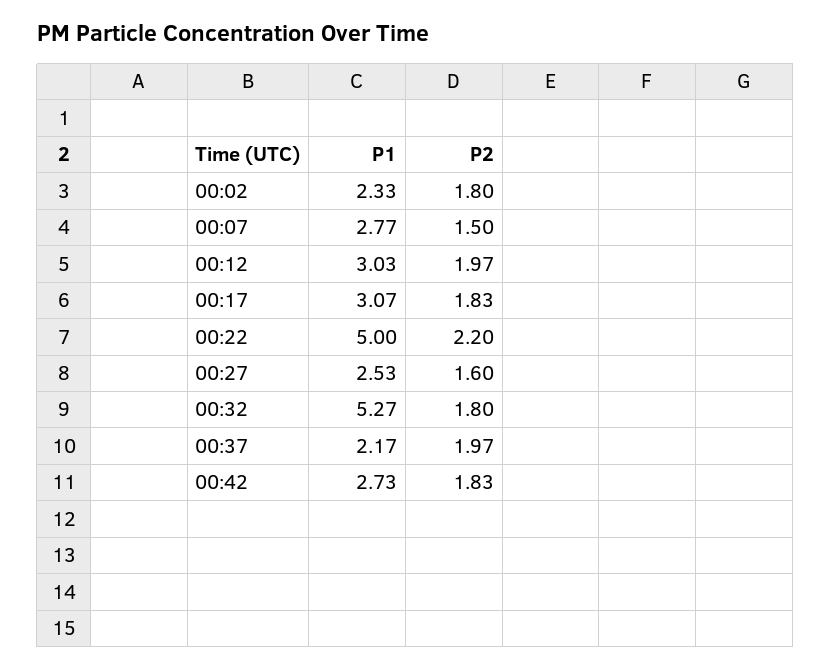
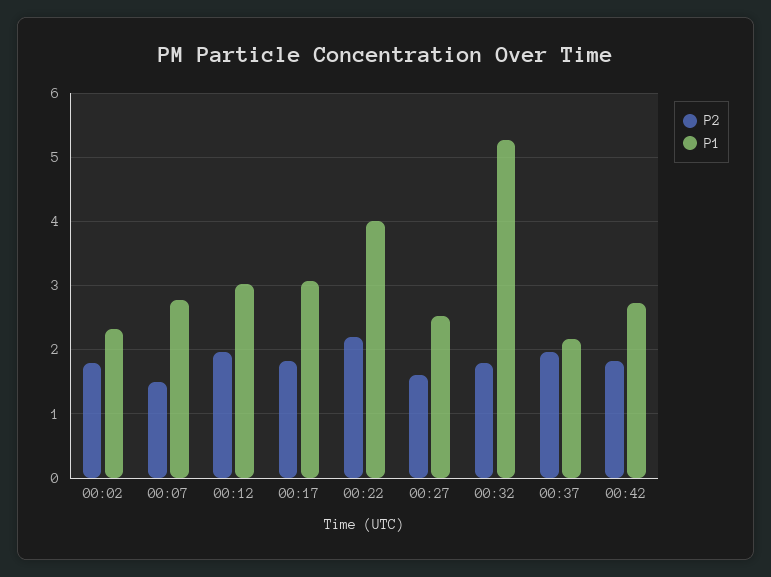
  {
    "P1": {
      "00:02": 2.33,
      "00:07": 2.77,
      "00:12": 3.03,
      "00:17": 3.07,
-     "00:22": 5,
+     "00:22": 4,
      "00:27": 2.53,
      "00:32": 5.27,
      "00:37": 2.17,
      "00:42": 2.73
    },
    "P2": {
      "00:02": 1.8,
      "00:07": 1.5,
      "00:12": 1.97,
      "00:17": 1.83,
      "00:22": 2.2,
      "00:27": 1.6,
      "00:32": 1.8,
      "00:37": 1.97,
      "00:42": 1.83
    }
  }

